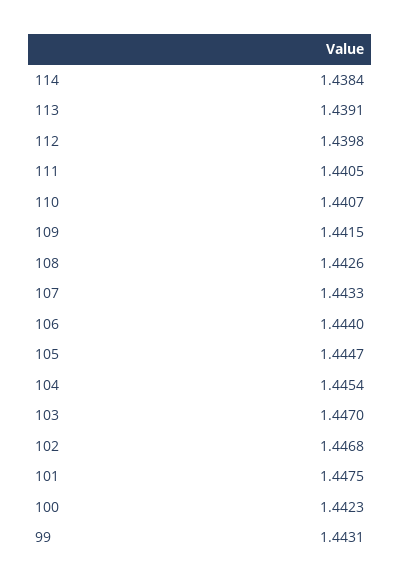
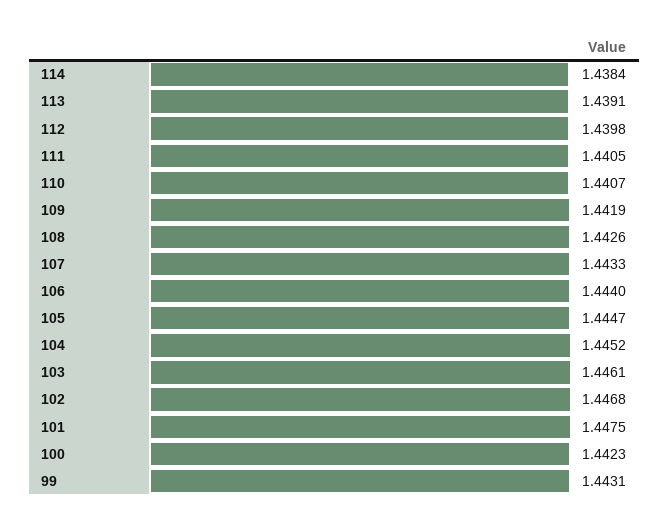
  {
    "114": 1.4384,
    "113": 1.4391,
    "112": 1.4398,
    "111": 1.4405,
    "110": 1.4407,
-   "109": 1.4415,
+   "109": 1.4419,
    "108": 1.4426,
    "107": 1.4433,
    "106": 1.444,
    "105": 1.4447,
-   "104": 1.4454,
+   "104": 1.4452,
-   "103": 1.447,
+   "103": 1.4461,
    "102": 1.4468,
    "101": 1.4475,
    "100": 1.4423,
    "99": 1.4431
  }

